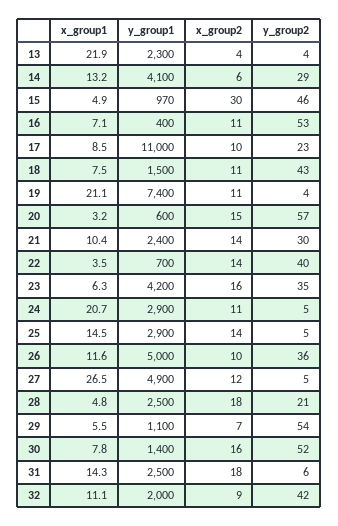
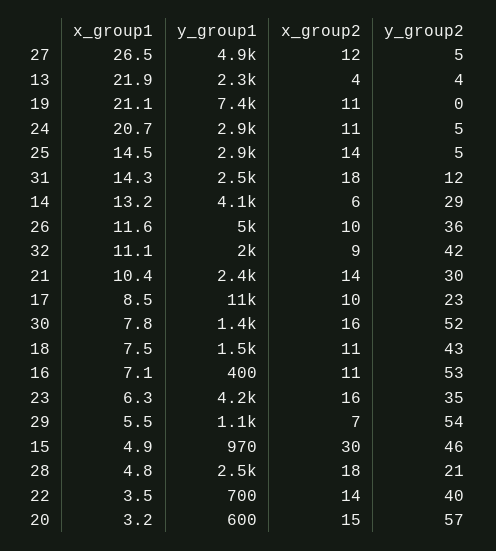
  {
    "x_group1": {
      "13": 21.9,
      "14": 13.2,
      "15": 4.9,
      "16": 7.1,
      "17": 8.5,
      "18": 7.5,
      "19": 21.1,
      "20": 3.2,
      "21": 10.4,
      "22": 3.5,
      "23": 6.3,
      "24": 20.7,
      "25": 14.5,
      "26": 11.6,
      "27": 26.5,
      "28": 4.8,
      "29": 5.5,
      "30": 7.8,
      "31": 14.3,
      "32": 11.1
    },
    "y_group1": {
      "13": 2300,
      "14": 4100,
      "15": 970,
      "16": 400,
      "17": 11000,
      "18": 1500,
      "19": 7400,
      "20": 600,
      "21": 2400,
      "22": 700,
      "23": 4200,
      "24": 2900,
      "25": 2900,
      "26": 5000,
      "27": 4900,
      "28": 2500,
      "29": 1100,
      "30": 1400,
      "31": 2500,
      "32": 2000
    },
    "x_group2": {
      "13": 4,
      "14": 6,
      "15": 30,
      "16": 11,
      "17": 10,
      "18": 11,
      "19": 11,
      "20": 15,
      "21": 14,
      "22": 14,
      "23": 16,
      "24": 11,
      "25": 14,
      "26": 10,
      "27": 12,
      "28": 18,
      "29": 7,
      "30": 16,
      "31": 18,
      "32": 9
    },
    "y_group2": {
      "13": 4,
      "14": 29,
      "15": 46,
      "16": 53,
      "17": 23,
      "18": 43,
-     "19": 4,
+     "19": 0,
      "20": 57,
      "21": 30,
      "22": 40,
      "23": 35,
      "24": 5,
      "25": 5,
      "26": 36,
      "27": 5,
      "28": 21,
      "29": 54,
      "30": 52,
-     "31": 6,
+     "31": 12,
      "32": 42
    }
  }

